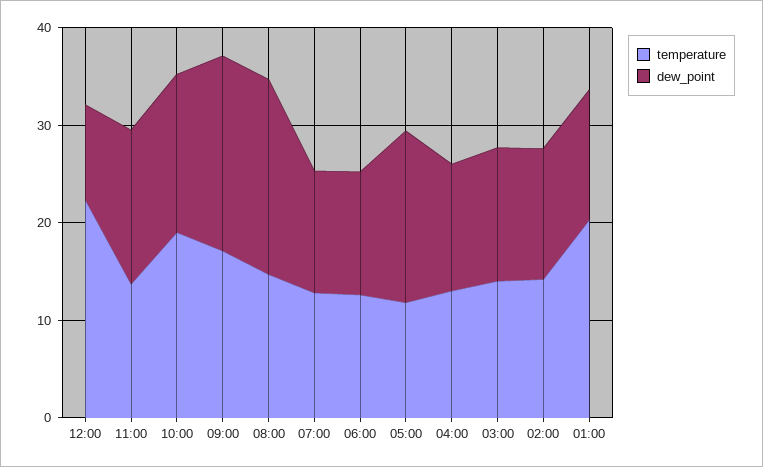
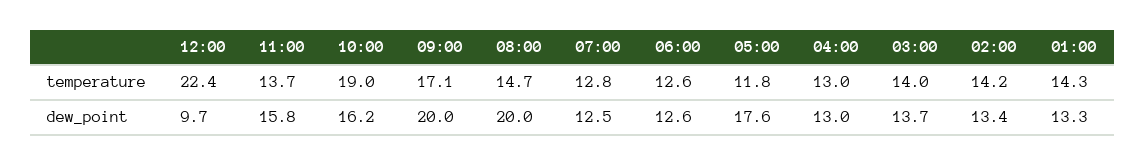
  {
    "temperature": {
      "12:00": 22.4,
      "11:00": 13.7,
      "10:00": 19,
      "09:00": 17.1,
      "08:00": 14.7,
      "07:00": 12.8,
      "06:00": 12.6,
      "05:00": 11.8,
      "04:00": 13,
      "03:00": 14,
      "02:00": 14.2,
-     "01:00": 20
+     "01:00": 14.3
    },
    "dew_point": {
      "12:00": 9.7,
      "11:00": 15.8,
      "10:00": 16.2,
      "09:00": 20,
      "08:00": 20,
      "07:00": 12.5,
      "06:00": 12.6,
      "05:00": 17.6,
      "04:00": 13,
      "03:00": 13.7,
      "02:00": 13.4,
      "01:00": 13.3
    }
  }

